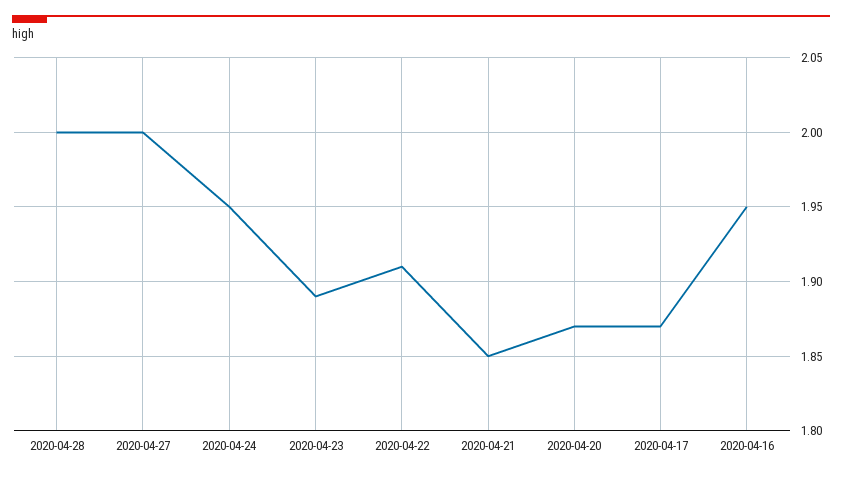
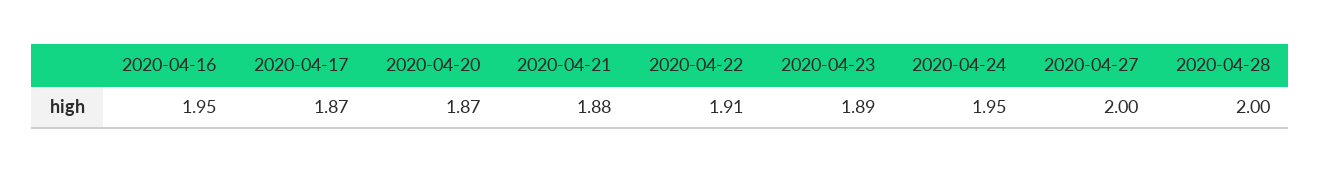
  {
    "2020-04-28": 2,
    "2020-04-27": 2,
    "2020-04-24": 1.95,
    "2020-04-23": 1.89,
    "2020-04-22": 1.91,
-   "2020-04-21": 1.85,
+   "2020-04-21": 1.88,
    "2020-04-20": 1.87,
    "2020-04-17": 1.87,
    "2020-04-16": 1.95
  }

